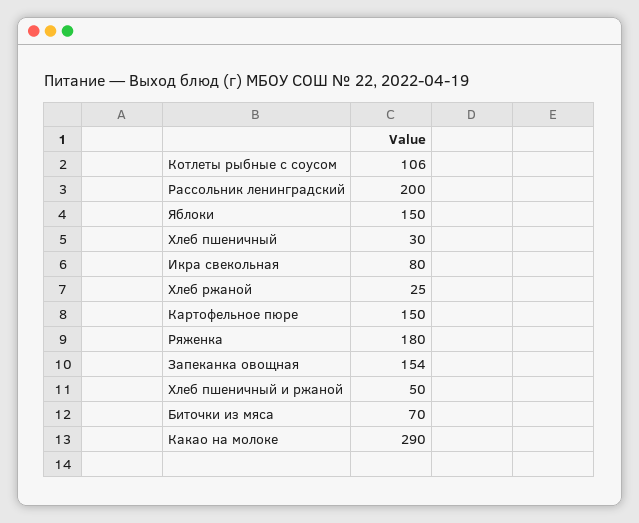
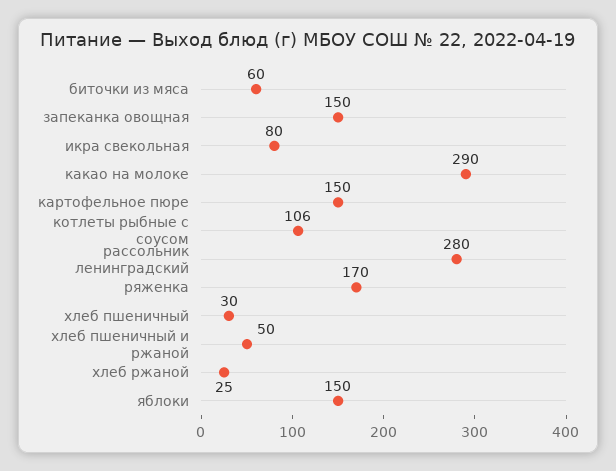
  {
    "Котлеты рыбные с соусом": 106,
-   "Рассольник ленинградский": 200,
+   "Рассольник ленинградский": 280,
    "Яблоки": 150,
    "Хлеб пшеничный": 30,
    "Икра свекольная": 80,
    "Хлеб ржаной": 25,
    "Картофельное пюре": 150,
-   "Ряженка": 180,
+   "Ряженка": 170,
-   "Запеканка овощная": 154,
+   "Запеканка овощная": 150,
    "Хлеб пшеничный и ржаной": 50,
-   "Биточки из мяса": 70,
+   "Биточки из мяса": 60,
    "Какао на молоке": 290
  }

